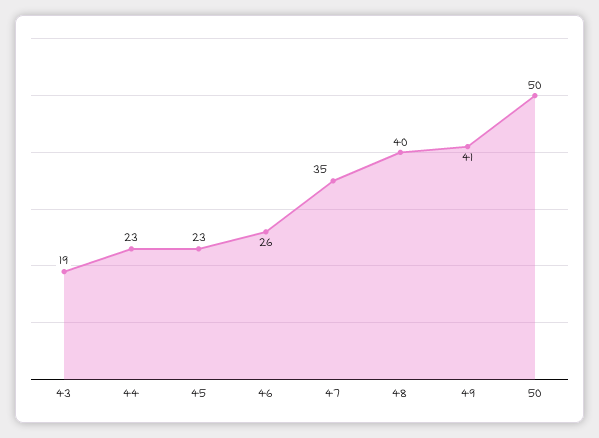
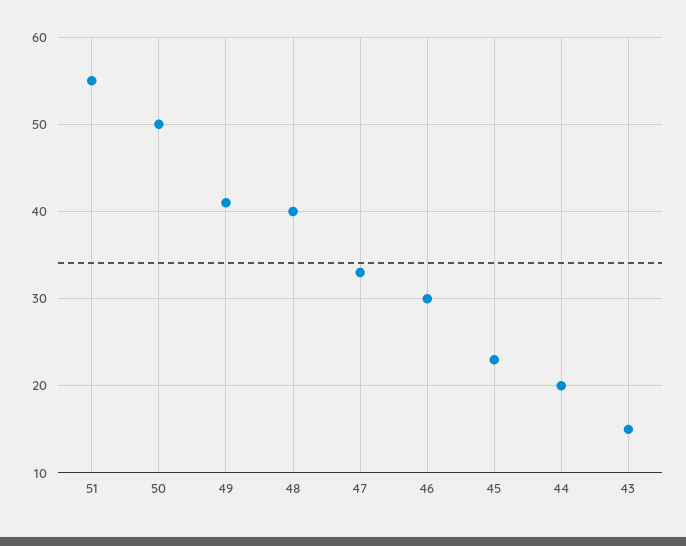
  {
-   "43": 19,
+   "43": 15,
-   "44": 23,
+   "44": 20,
    "45": 23,
-   "46": 26,
+   "46": 30,
-   "47": 35,
+   "47": 33,
    "48": 40,
    "49": 41,
-   "50": 50
+   "50": 50,
+   "51": 55
  }

